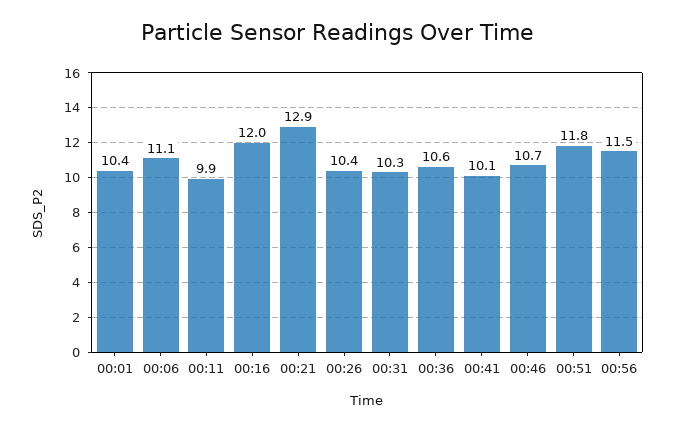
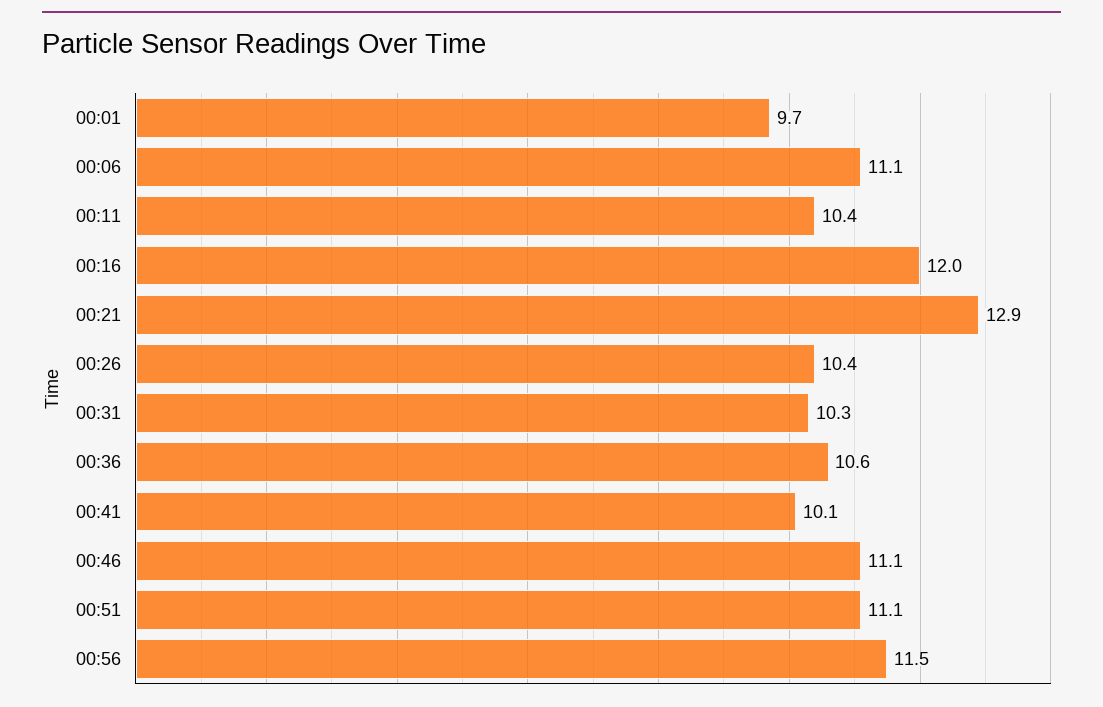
  {
-   "00:01": 10.4,
+   "00:01": 9.7,
    "00:06": 11.1,
-   "00:11": 9.9,
+   "00:11": 10.4,
    "00:16": 12,
    "00:21": 12.9,
    "00:26": 10.4,
    "00:31": 10.3,
    "00:36": 10.6,
    "00:41": 10.1,
-   "00:46": 10.7,
+   "00:46": 11.1,
-   "00:51": 11.8,
+   "00:51": 11.1,
    "00:56": 11.5
  }

